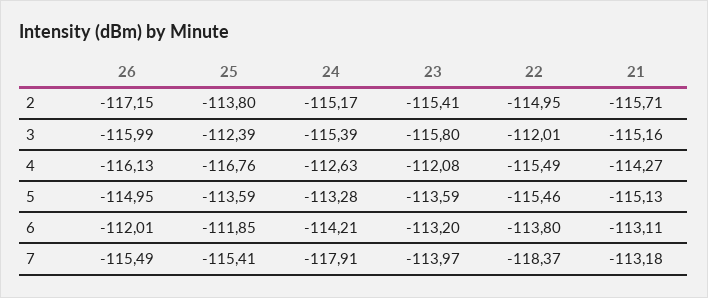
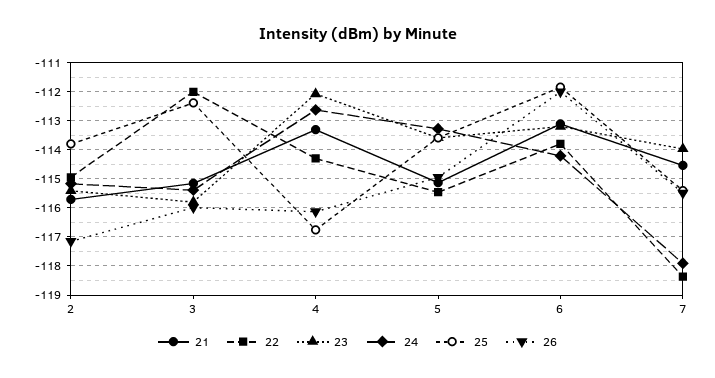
  {
    "26": {
      "2": -117.15,
      "3": -115.99,
      "4": -116.13,
      "5": -114.95,
      "6": -112.01,
      "7": -115.49
    },
    "25": {
      "2": -113.8,
      "3": -112.39,
      "4": -116.76,
      "5": -113.59,
      "6": -111.85,
      "7": -115.41
    },
    "24": {
      "2": -115.17,
      "3": -115.39,
      "4": -112.63,
      "5": -113.28,
      "6": -114.21,
      "7": -117.91
    },
    "23": {
      "2": -115.41,
      "3": -115.8,
      "4": -112.08,
      "5": -113.59,
      "6": -113.2,
      "7": -113.97
    },
    "22": {
      "2": -114.95,
      "3": -112.01,
-     "4": -115.49,
+     "4": -114.25,
      "5": -115.46,
      "6": -113.8,
      "7": -118.37
    },
    "21": {
      "2": -115.71,
      "3": -115.16,
-     "4": -114.27,
+     "4": -113.25,
      "5": -115.13,
      "6": -113.11,
-     "7": -113.18
+     "7": -114.5
    }
  }

